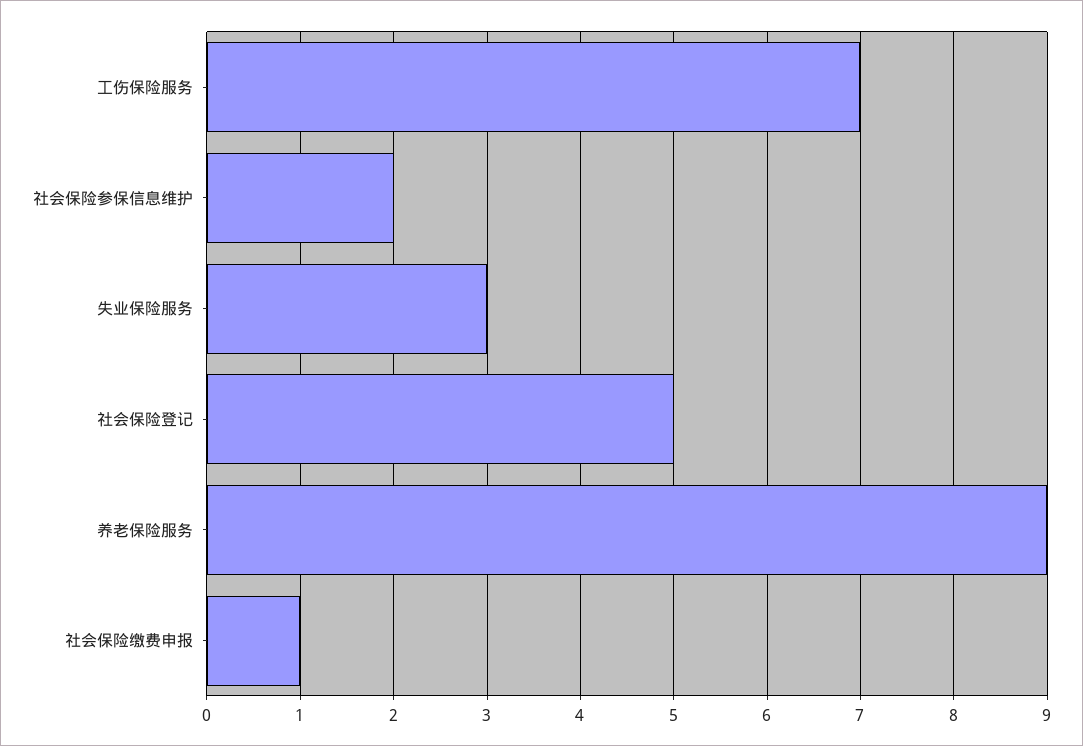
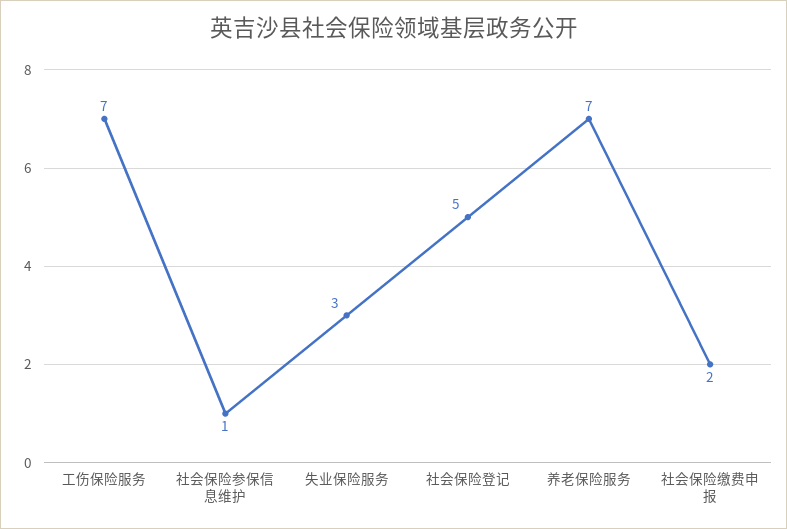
  {
    "工伤保险服务": 7,
-   "社会保险参保信息维护": 2,
+   "社会保险参保信息维护": 1,
    "失业保险服务": 3,
    "社会保险登记": 5,
-   "养老保险服务": 9,
+   "养老保险服务": 7,
-   "社会保险缴费申报": 1
+   "社会保险缴费申报": 2
  }

